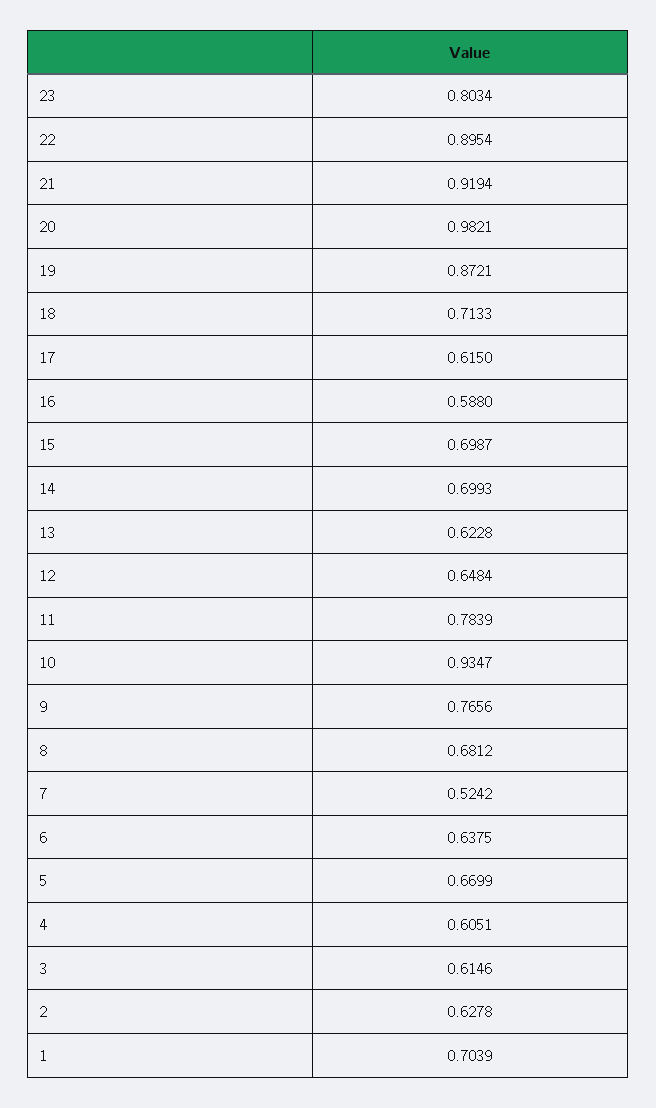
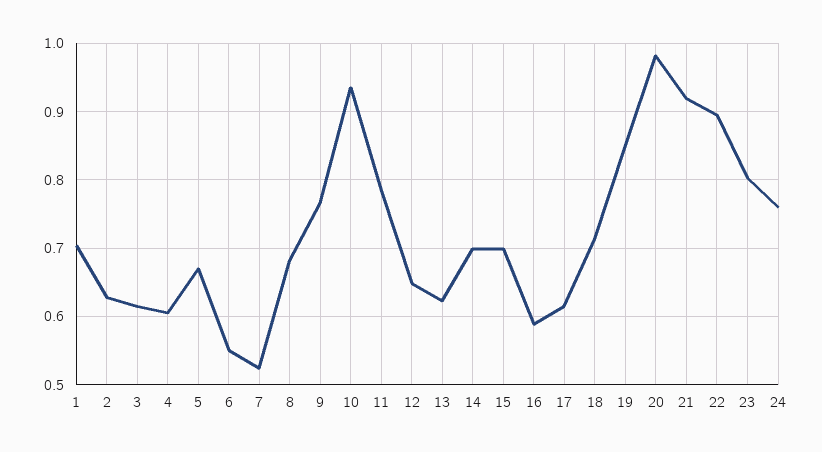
  {
    "23": 0.8034,
    "22": 0.8954,
    "21": 0.9194,
    "20": 0.9821,
-   "19": 0.8721,
+   "19": 0.85,
    "18": 0.7133,
    "17": 0.615,
    "16": 0.588,
    "15": 0.6987,
    "14": 0.6993,
    "13": 0.6228,
    "12": 0.6484,
    "11": 0.7839,
    "10": 0.9347,
    "9": 0.7656,
    "8": 0.6812,
    "7": 0.5242,
-   "6": 0.6375,
+   "6": 0.55,
    "5": 0.6699,
    "4": 0.6051,
    "3": 0.6146,
    "2": 0.6278,
-   "1": 0.7039
+   "1": 0.7039,
+   "24": 0.76
  }

